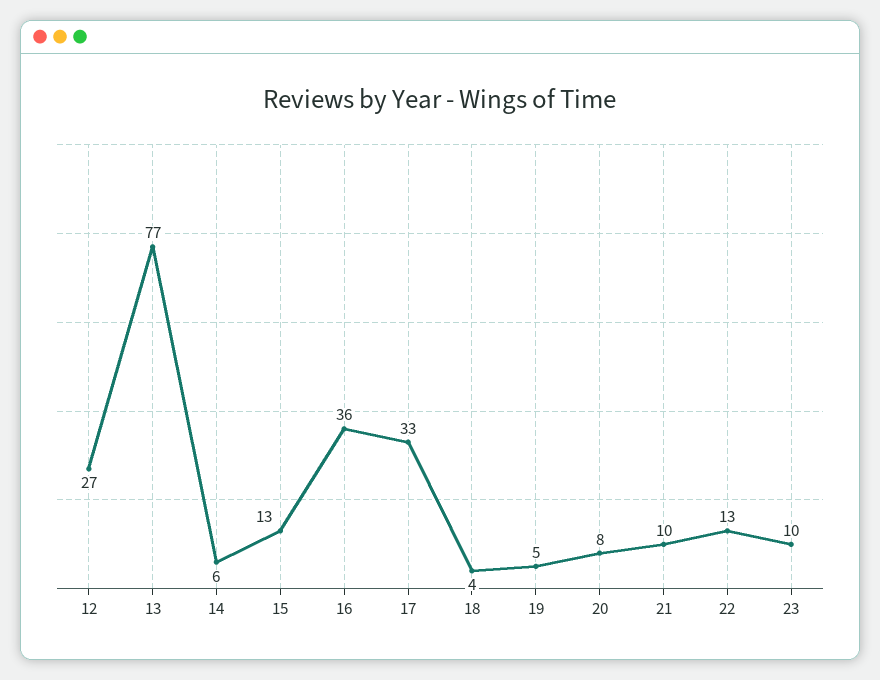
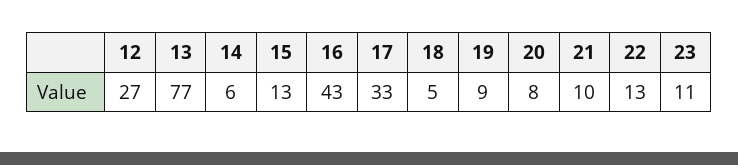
  {
    "12": 27,
    "13": 77,
    "14": 6,
    "15": 13,
-   "16": 36,
+   "16": 43,
    "17": 33,
-   "18": 4,
+   "18": 5,
-   "19": 5,
+   "19": 9,
    "20": 8,
    "21": 10,
    "22": 13,
-   "23": 10
+   "23": 11
  }

